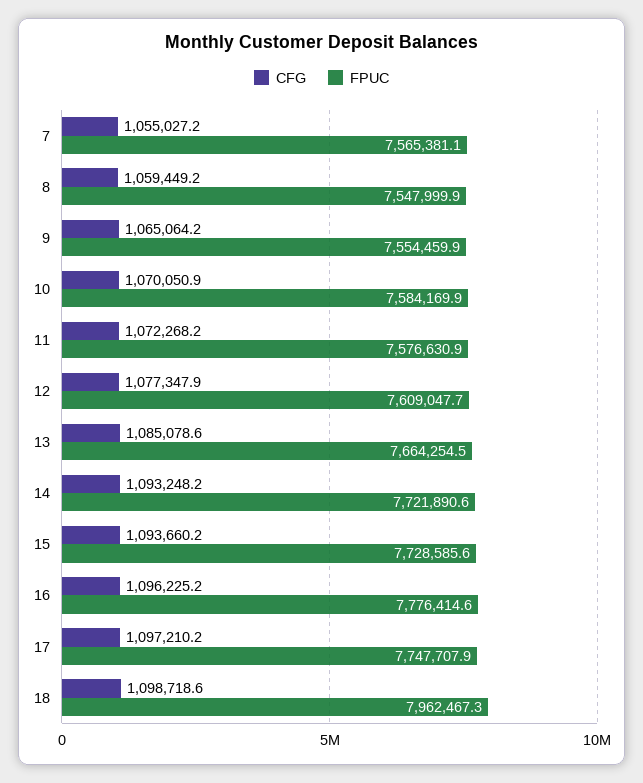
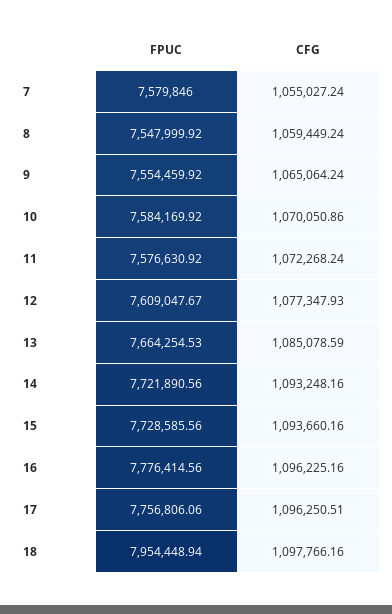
  {
    "CFG": {
      "7": 1055027.24,
      "8": 1059449.24,
      "9": 1065064.24,
      "10": 1070050.86,
      "11": 1072268.24,
      "12": 1077347.93,
      "13": 1085078.59,
      "14": 1093248.16,
      "15": 1093660.16,
      "16": 1096225.16,
-     "17": 1097210.2,
+     "17": 1096250.51,
-     "18": 1098718.6
+     "18": 1097766.16
    },
    "FPUC": {
-     "7": 7565381.1,
+     "7": 7579846,
      "8": 7547999.92,
      "9": 7554459.92,
      "10": 7584169.92,
      "11": 7576630.92,
      "12": 7609047.67,
      "13": 7664254.53,
      "14": 7721890.56,
      "15": 7728585.56,
      "16": 7776414.56,
-     "17": 7747707.9,
+     "17": 7756806.06,
-     "18": 7962467.3
+     "18": 7954448.94
    }
  }

